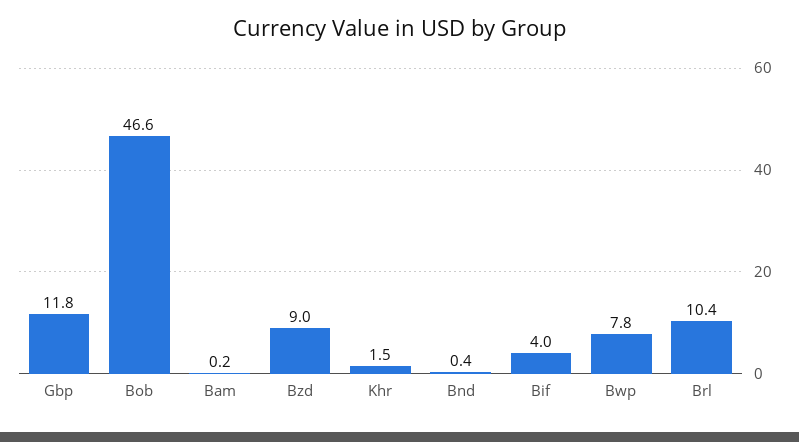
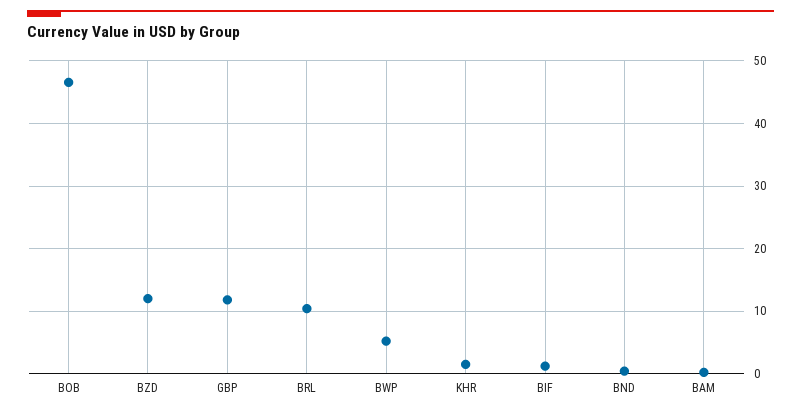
  {
    "Gbp": 11.8,
    "Bob": 46.6,
    "Bam": 0.2,
-   "Bzd": 9,
+   "Bzd": 12,
    "Khr": 1.5,
    "Bnd": 0.4,
-   "Bif": 4,
+   "Bif": 1,
-   "Bwp": 7.8,
+   "Bwp": 5,
    "Brl": 10.4
  }

